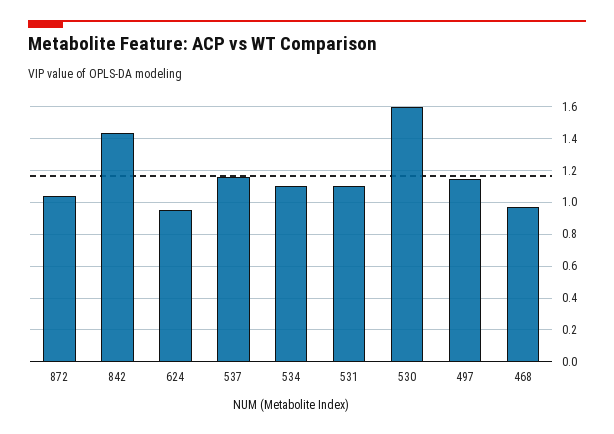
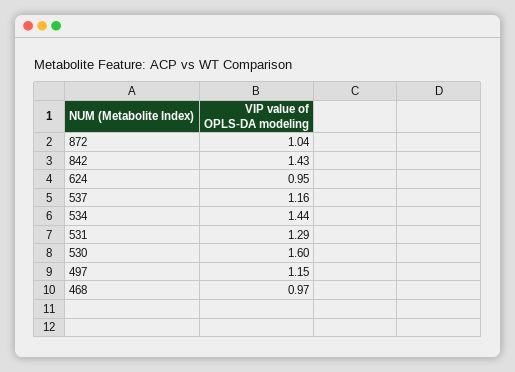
  {
    "872": 1.04,
    "842": 1.43,
    "624": 0.95,
    "537": 1.16,
-   "534": 1.1,
+   "534": 1.44,
-   "531": 1.1,
+   "531": 1.29,
    "530": 1.6,
    "497": 1.15,
    "468": 0.97
  }

